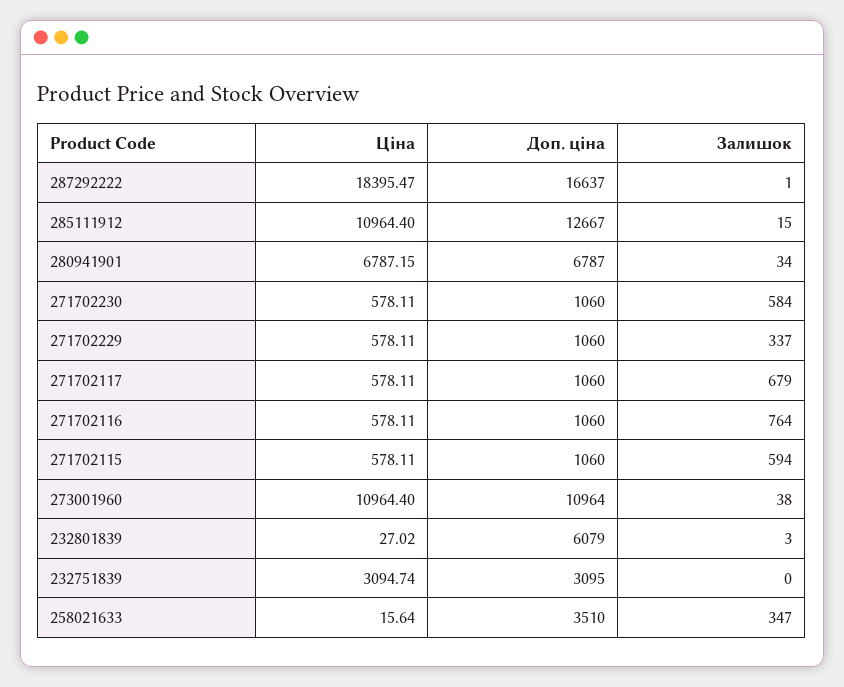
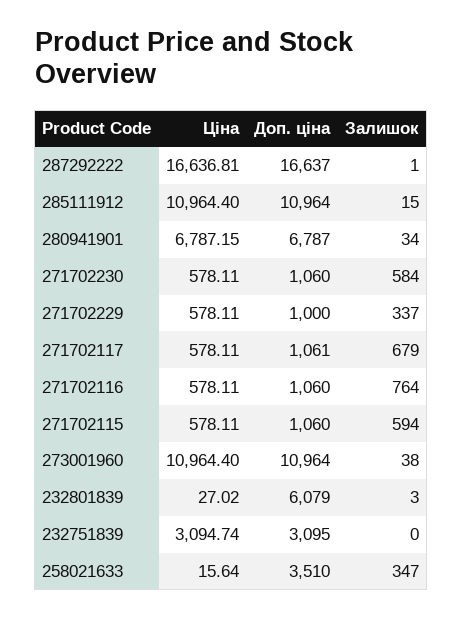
  {
    "Ціна": {
-     "287292222": 18395.47,
+     "287292222": 16636.81,
      "285111912": 10964.4,
      "280941901": 6787.15,
      "271702230": 578.11,
      "271702229": 578.11,
      "271702117": 578.11,
      "271702116": 578.11,
      "271702115": 578.11,
      "273001960": 10964.4,
      "232801839": 27.02,
      "232751839": 3094.74,
      "258021633": 15.64
    },
    "Доп. ціна": {
      "287292222": 16637,
-     "285111912": 12667,
+     "285111912": 10964,
      "280941901": 6787,
      "271702230": 1060,
-     "271702229": 1060,
+     "271702229": 1000,
-     "271702117": 1060,
+     "271702117": 1061,
      "271702116": 1060,
      "271702115": 1060,
      "273001960": 10964,
      "232801839": 6079,
      "232751839": 3095,
      "258021633": 3510
    },
    "Залишок": {
      "287292222": 1,
      "285111912": 15,
      "280941901": 34,
      "271702230": 584,
      "271702229": 337,
      "271702117": 679,
      "271702116": 764,
      "271702115": 594,
      "273001960": 38,
      "232801839": 3,
      "232751839": 0,
      "258021633": 347
    }
  }

